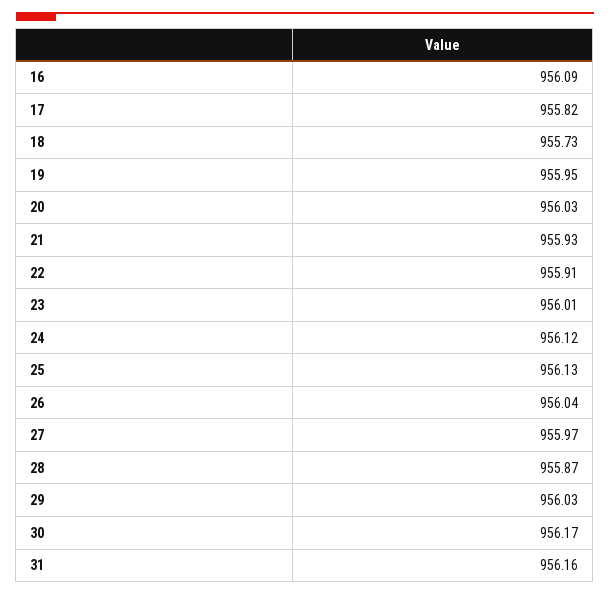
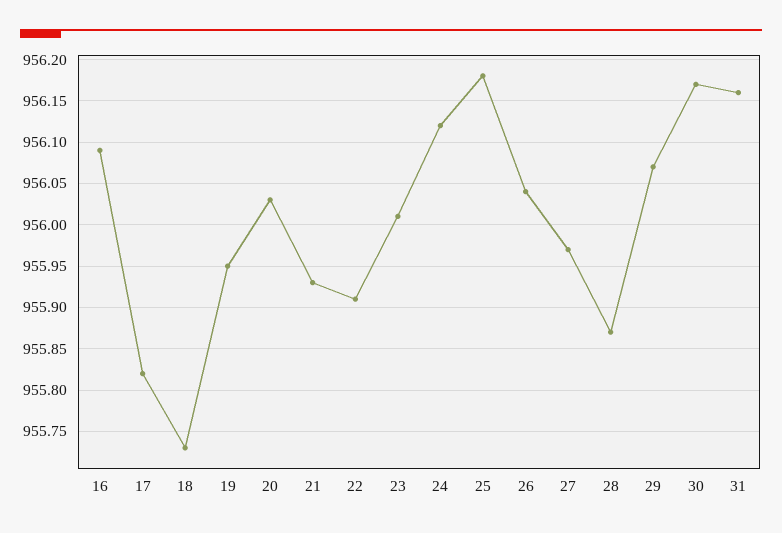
  {
    "16": 956.09,
    "17": 955.82,
    "18": 955.73,
    "19": 955.95,
    "20": 956.03,
    "21": 955.93,
    "22": 955.91,
    "23": 956.01,
    "24": 956.12,
-   "25": 956.13,
+   "25": 956.18,
    "26": 956.04,
    "27": 955.97,
    "28": 955.87,
-   "29": 956.03,
+   "29": 956.07,
    "30": 956.17,
    "31": 956.16
  }

